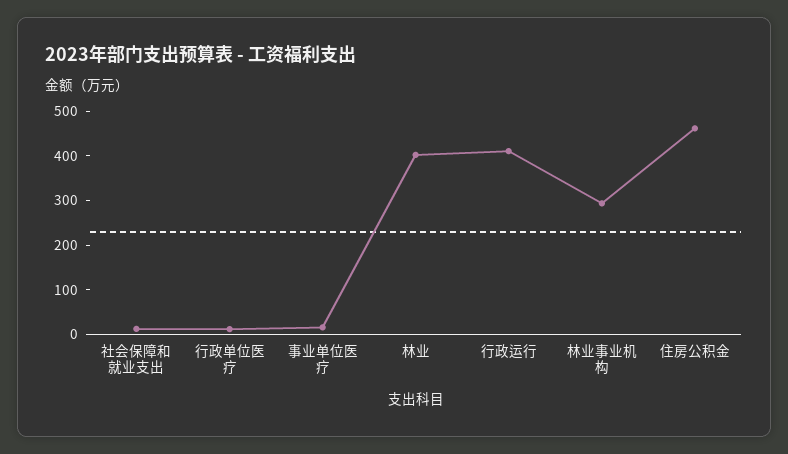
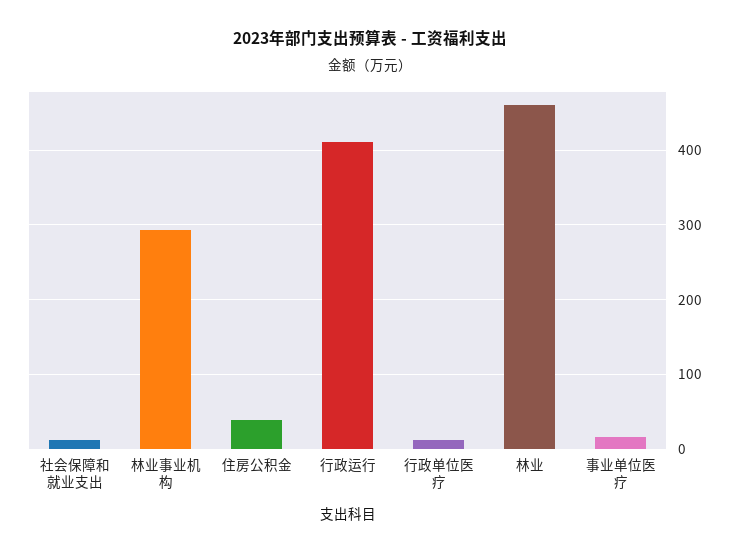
  {
    "社会保障和就业支出": 10,
    "行政单位医疗": 10,
    "事业单位医疗": 20,
-   "林业": 400,
+   "林业": 460,
    "行政运行": 410,
    "林业事业机构": 290,
-   "住房公积金": 460
+   "住房公积金": 40
  }

